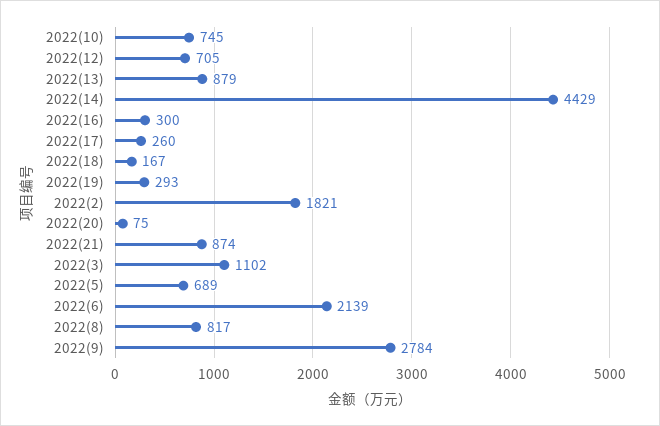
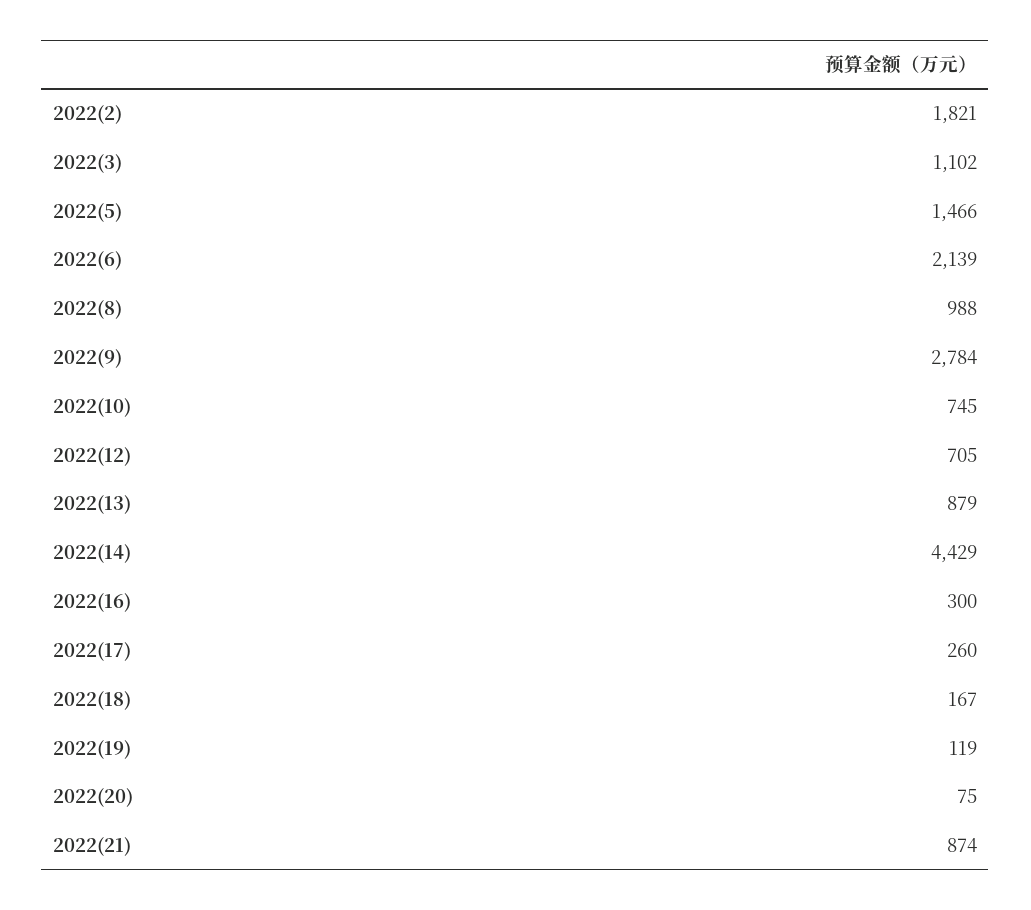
  {
    "2022(10)": 745,
    "2022(12)": 705,
    "2022(13)": 879,
    "2022(14)": 4429,
    "2022(16)": 300,
    "2022(17)": 260,
    "2022(18)": 167,
-   "2022(19)": 293,
+   "2022(19)": 119,
    "2022(2)": 1821,
    "2022(20)": 75,
    "2022(21)": 874,
    "2022(3)": 1102,
-   "2022(5)": 689,
+   "2022(5)": 1466,
    "2022(6)": 2139,
-   "2022(8)": 817,
+   "2022(8)": 988,
    "2022(9)": 2784
  }

